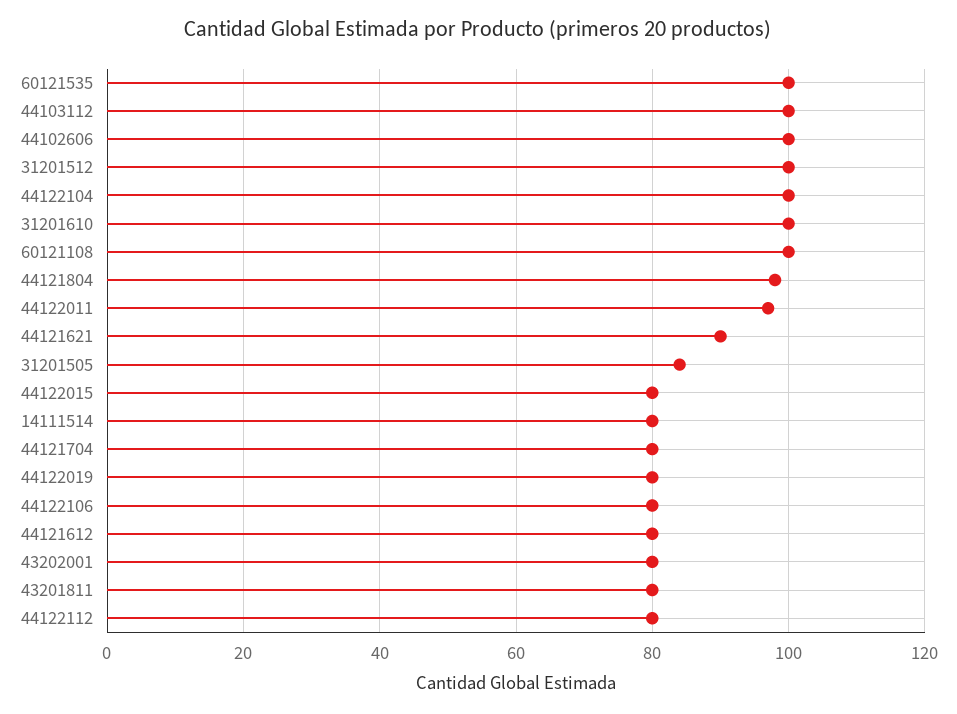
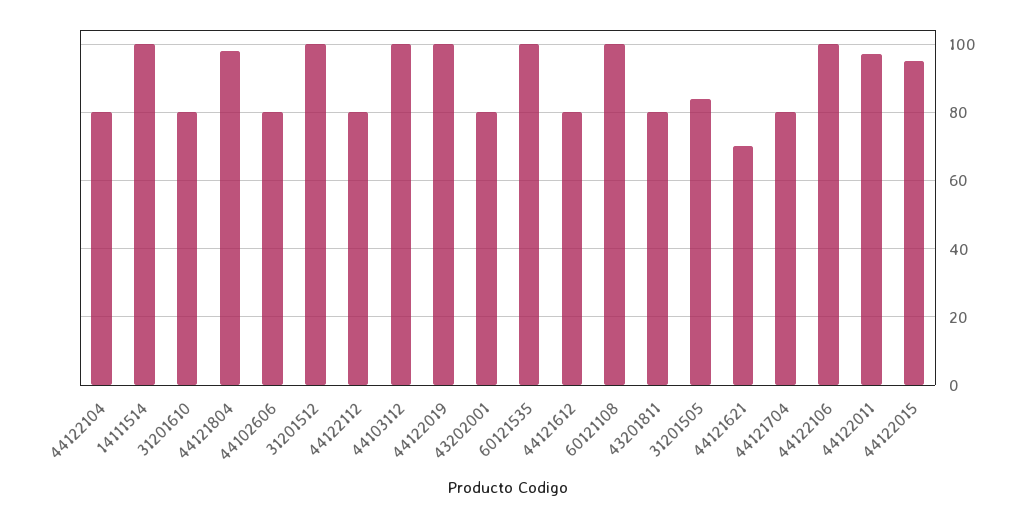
  {
    "60121535": 100,
    "44103112": 100,
-   "44102606": 100,
+   "44102606": 80,
    "31201512": 100,
-   "44122104": 100,
+   "44122104": 80,
-   "31201610": 100,
+   "31201610": 80,
    "60121108": 100,
    "44121804": 100,
    "44122011": 95,
-   "44121621": 90,
+   "44121621": 70,
    "31201505": 85,
-   "44122015": 80,
+   "44122015": 95,
-   "14111514": 80,
+   "14111514": 100,
    "44121704": 80,
-   "44122019": 80,
+   "44122019": 100,
-   "44122106": 80,
+   "44122106": 100,
    "44121612": 80,
    "43202001": 80,
    "43201811": 80,
    "44122112": 80
  }

